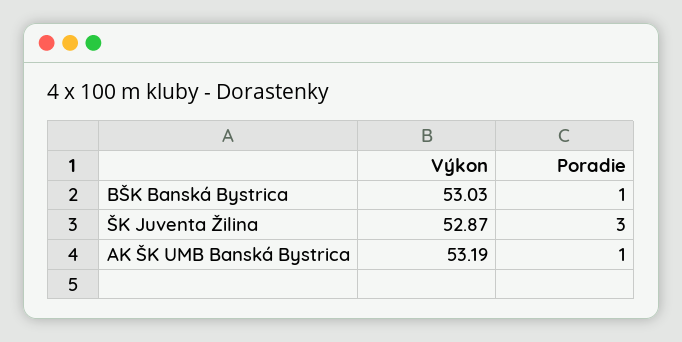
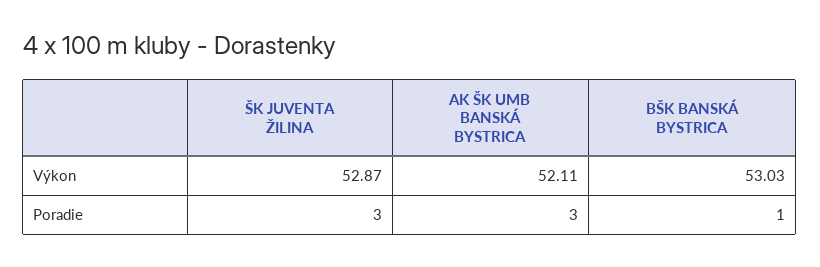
  {
    "Výkon": {
      "BŠK Banská Bystrica": 53.03,
      "ŠK Juventa Žilina": 52.87,
-     "AK ŠK UMB Banská Bystrica": 53.19
+     "AK ŠK UMB Banská Bystrica": 52.11
    },
    "Poradie": {
      "BŠK Banská Bystrica": 1,
      "ŠK Juventa Žilina": 3,
-     "AK ŠK UMB Banská Bystrica": 1
+     "AK ŠK UMB Banská Bystrica": 3
    }
  }

